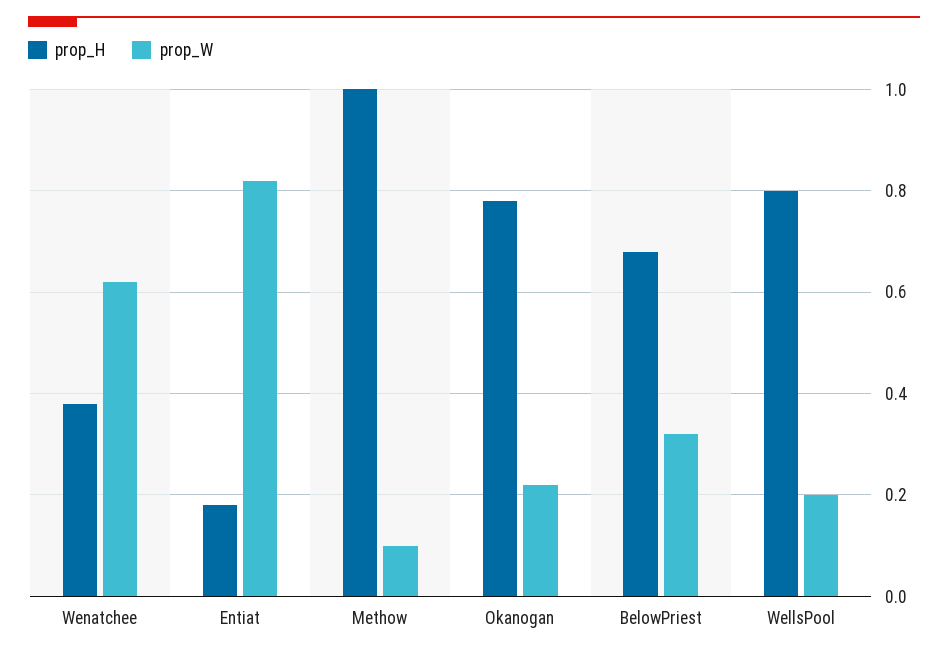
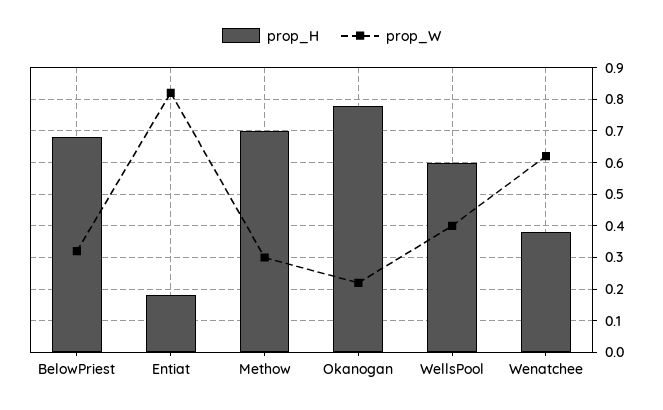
  {
    "prop_H": {
      "Wenatchee": 0.4,
      "Entiat": 0.2,
-     "Methow": 1,
+     "Methow": 0.7,
      "Okanogan": 0.8,
      "BelowPriest": 0.7,
-     "WellsPool": 0.8
+     "WellsPool": 0.6
    },
    "prop_W": {
      "Wenatchee": 0.6,
      "Entiat": 0.8,
-     "Methow": 0.1,
+     "Methow": 0.3,
      "Okanogan": 0.2,
      "BelowPriest": 0.3,
-     "WellsPool": 0.2
+     "WellsPool": 0.4
    }
  }

